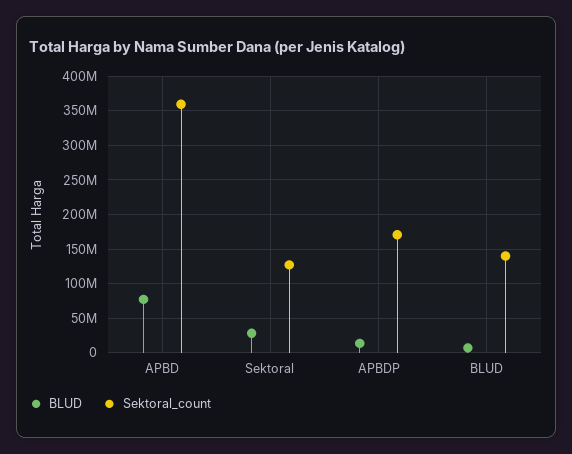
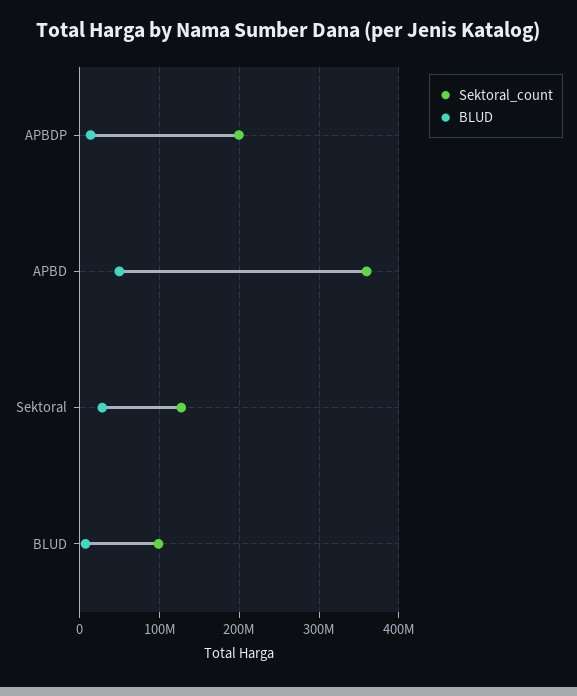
  {
    "BLUD": {
-     "APBD": 80000000,
+     "APBD": 50000000,
      "Sektoral": 30000000,
      "APBDP": 10000000,
      "BLUD": 10000000
    },
    "Sektoral_count": {
      "APBD": 360000000,
      "Sektoral": 130000000,
-     "APBDP": 170000000,
+     "APBDP": 200000000,
-     "BLUD": 140000000
+     "BLUD": 100000000
    }
  }

